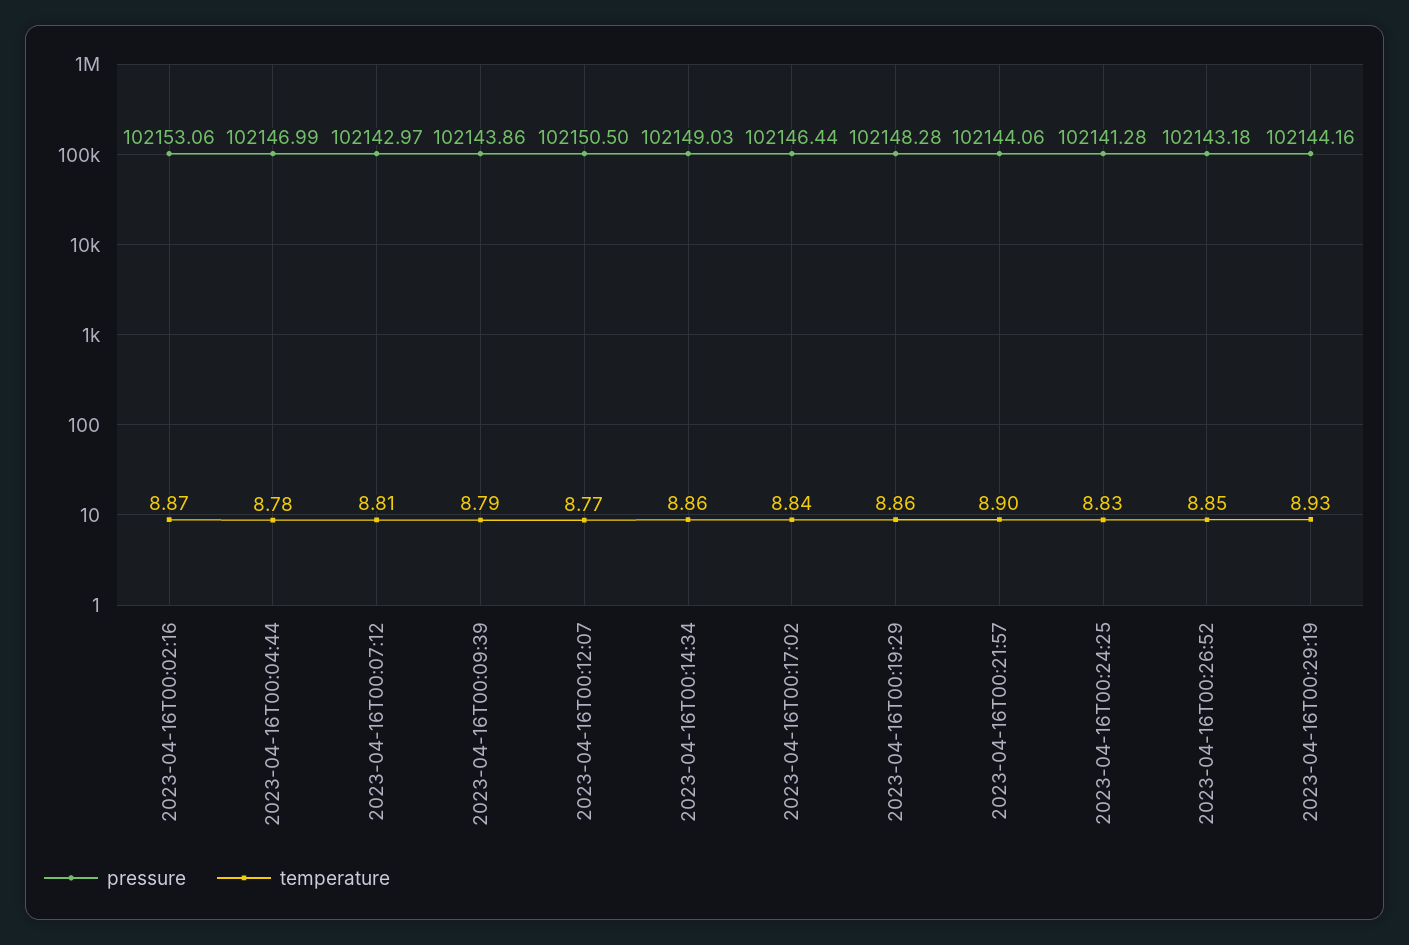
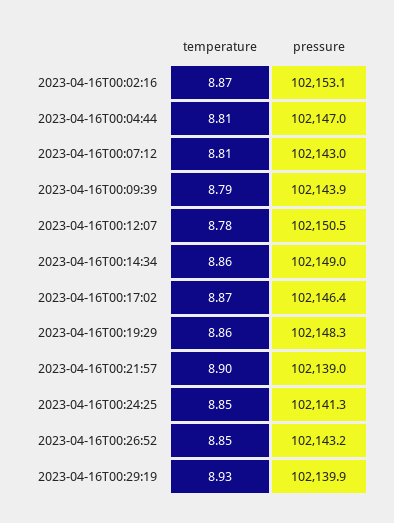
  {
    "pressure": {
      "2023-04-16T00:02:16": 102153.06,
      "2023-04-16T00:04:44": 102146.99,
      "2023-04-16T00:07:12": 102142.97,
      "2023-04-16T00:09:39": 102143.86,
      "2023-04-16T00:12:07": 102150.5,
      "2023-04-16T00:14:34": 102149.03,
      "2023-04-16T00:17:02": 102146.44,
      "2023-04-16T00:19:29": 102148.28,
-     "2023-04-16T00:21:57": 102144.06,
+     "2023-04-16T00:21:57": 102139,
      "2023-04-16T00:24:25": 102141.28,
      "2023-04-16T00:26:52": 102143.18,
-     "2023-04-16T00:29:19": 102144.16
+     "2023-04-16T00:29:19": 102139.9
    },
    "temperature": {
      "2023-04-16T00:02:16": 8.87,
-     "2023-04-16T00:04:44": 8.78,
+     "2023-04-16T00:04:44": 8.81,
      "2023-04-16T00:07:12": 8.81,
      "2023-04-16T00:09:39": 8.79,
-     "2023-04-16T00:12:07": 8.77,
+     "2023-04-16T00:12:07": 8.78,
      "2023-04-16T00:14:34": 8.86,
-     "2023-04-16T00:17:02": 8.84,
+     "2023-04-16T00:17:02": 8.87,
      "2023-04-16T00:19:29": 8.86,
      "2023-04-16T00:21:57": 8.9,
-     "2023-04-16T00:24:25": 8.83,
+     "2023-04-16T00:24:25": 8.85,
      "2023-04-16T00:26:52": 8.85,
      "2023-04-16T00:29:19": 8.93
    }
  }

